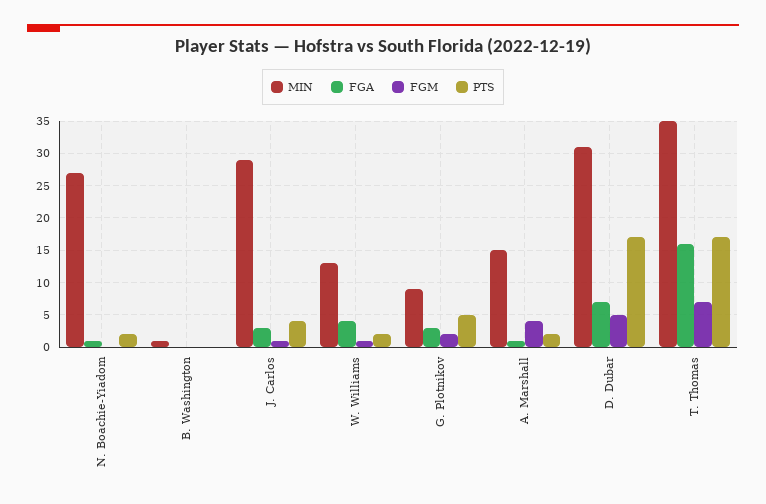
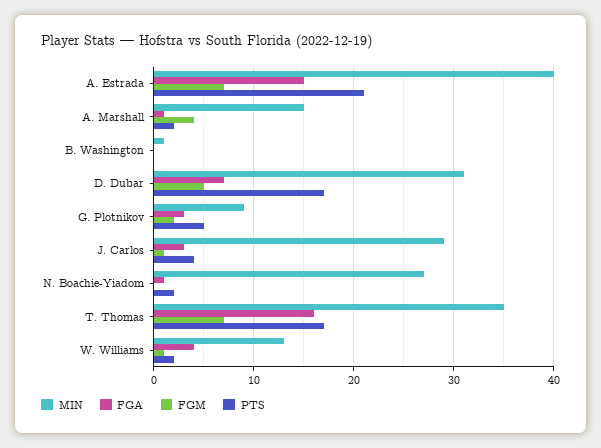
  {
    "MIN": {
      "N. Boachie-Yiadom": 27,
      "B. Washington": 1,
      "J. Carlos": 29,
      "W. Williams": 13,
      "G. Plotnikov": 9,
      "A. Marshall": 15,
      "D. Dubar": 31,
-     "T. Thomas": 35
+     "T. Thomas": 35,
+     "A. Estrada": 40
    },
    "FGA": {
      "N. Boachie-Yiadom": 1,
      "B. Washington": 0,
      "J. Carlos": 3,
      "W. Williams": 4,
      "G. Plotnikov": 3,
      "A. Marshall": 1,
      "D. Dubar": 7,
-     "T. Thomas": 16
+     "T. Thomas": 16,
+     "A. Estrada": 15
    },
    "FGM": {
      "N. Boachie-Yiadom": 0,
      "B. Washington": 0,
      "J. Carlos": 1,
      "W. Williams": 1,
      "G. Plotnikov": 2,
      "A. Marshall": 4,
      "D. Dubar": 5,
-     "T. Thomas": 7
+     "T. Thomas": 7,
+     "A. Estrada": 7
    },
    "PTS": {
      "N. Boachie-Yiadom": 2,
      "B. Washington": 0,
      "J. Carlos": 4,
      "W. Williams": 2,
      "G. Plotnikov": 5,
      "A. Marshall": 2,
      "D. Dubar": 17,
-     "T. Thomas": 17
+     "T. Thomas": 17,
+     "A. Estrada": 21
    }
  }

